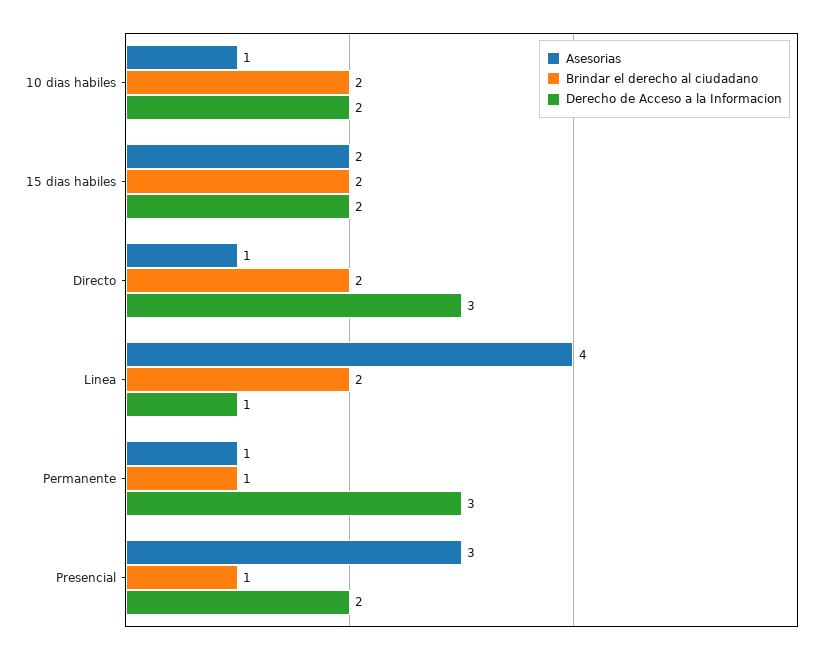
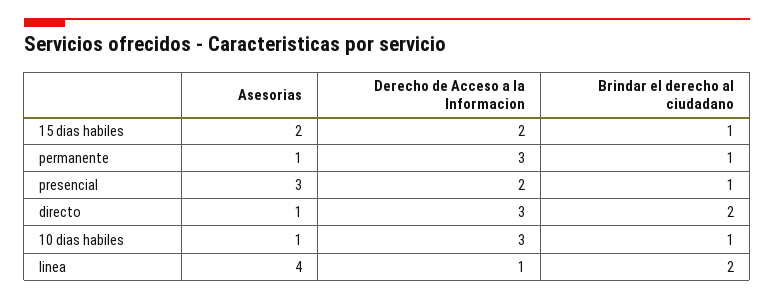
  {
    "Asesorias": {
      "10 dias habiles": 1,
      "15 dias habiles": 2,
      "Directo": 1,
      "Linea": 4,
      "Permanente": 1,
      "Presencial": 3
    },
    "Brindar el derecho al ciudadano": {
-     "10 dias habiles": 2,
+     "10 dias habiles": 1,
-     "15 dias habiles": 2,
+     "15 dias habiles": 1,
      "Directo": 2,
      "Linea": 2,
      "Permanente": 1,
      "Presencial": 1
    },
    "Derecho de Acceso a la Informacion": {
-     "10 dias habiles": 2,
+     "10 dias habiles": 3,
      "15 dias habiles": 2,
      "Directo": 3,
      "Linea": 1,
      "Permanente": 3,
      "Presencial": 2
    }
  }

